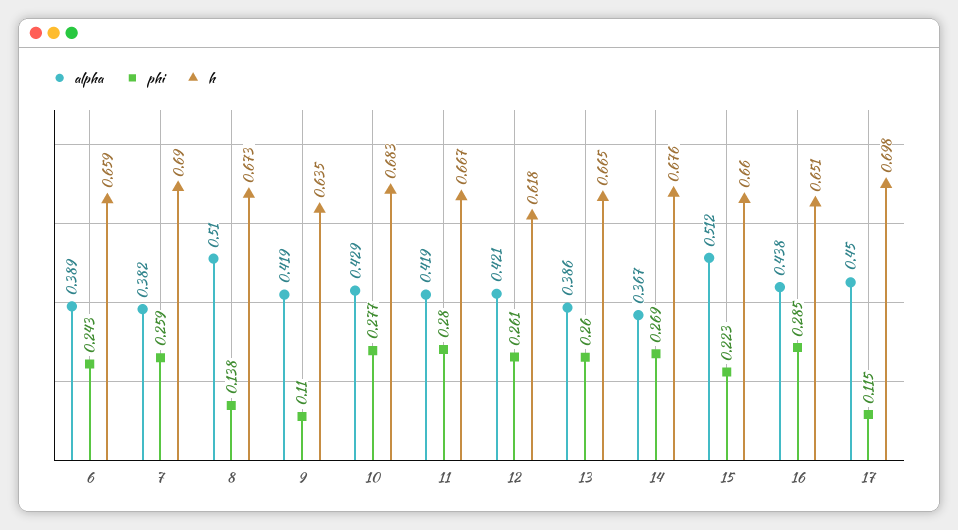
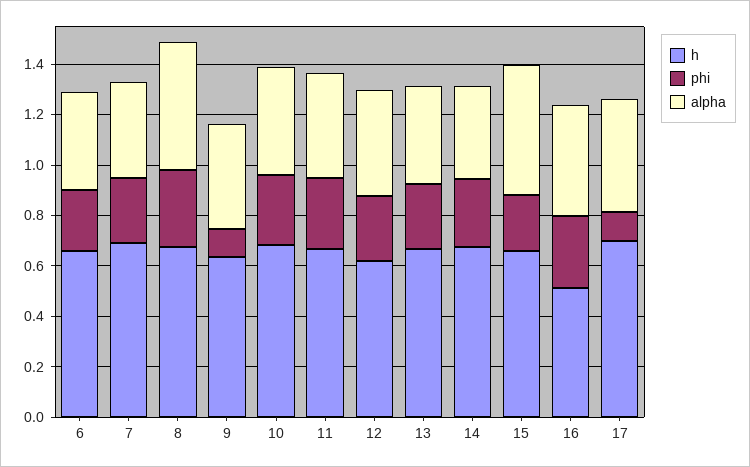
  {
    "alpha": {
      "6": 0.389,
      "7": 0.382,
      "8": 0.51,
      "9": 0.419,
      "10": 0.429,
      "11": 0.419,
      "12": 0.421,
      "13": 0.386,
      "14": 0.367,
      "15": 0.512,
      "16": 0.438,
      "17": 0.45
    },
    "phi": {
      "6": 0.243,
      "7": 0.259,
-     "8": 0.138,
+     "8": 0.3,
      "9": 0.11,
      "10": 0.277,
      "11": 0.28,
      "12": 0.261,
      "13": 0.26,
      "14": 0.269,
      "15": 0.223,
      "16": 0.285,
      "17": 0.115
    },
    "h": {
      "6": 0.659,
      "7": 0.69,
      "8": 0.673,
      "9": 0.635,
      "10": 0.683,
      "11": 0.667,
      "12": 0.618,
      "13": 0.665,
      "14": 0.676,
      "15": 0.66,
-     "16": 0.651,
+     "16": 0.5,
      "17": 0.698
    }
  }

